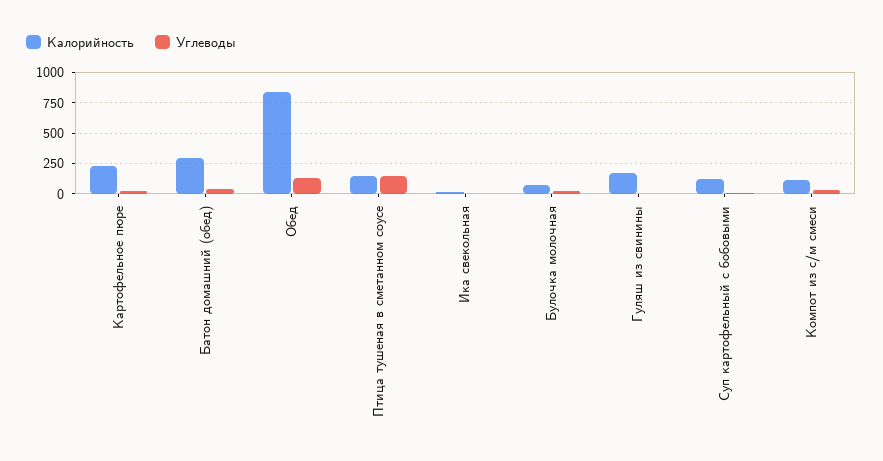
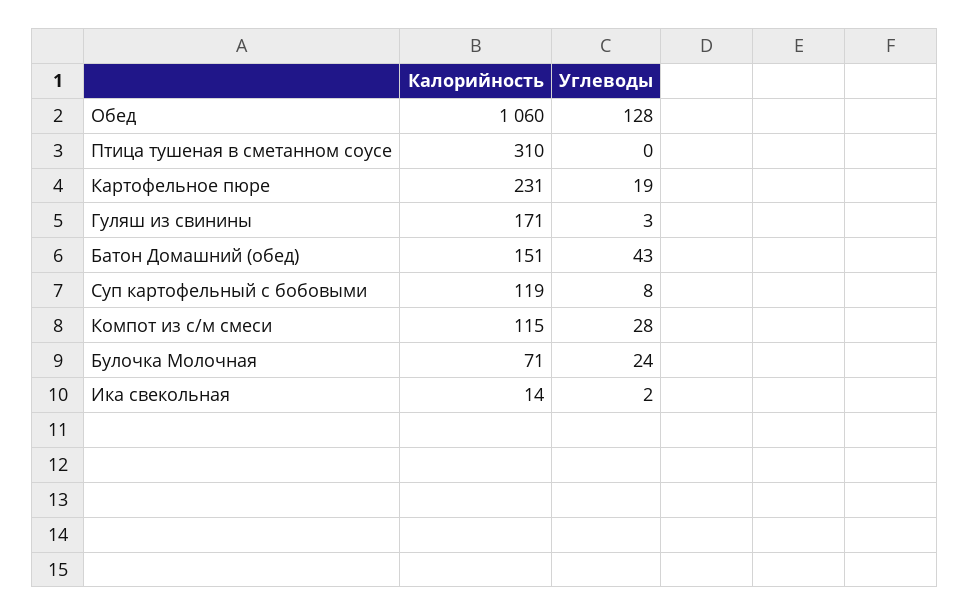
  {
    "Калорийность": {
      "Картофельное пюре": 231,
-     "Батон домашний (обед)": 300,
+     "Батон домашний (обед)": 151,
-     "Обед": 850,
+     "Обед": 1060,
-     "Птица тушеная в сметанном соусе": 150,
+     "Птица тушеная в сметанном соусе": 310,
      "Ика свекольная": 14,
      "Булочка молочная": 71,
      "Гуляш из свинины": 171,
      "Суп картофельный с бобовыми": 119,
      "Компот из с/м смеси": 115
    },
    "Углеводы": {
      "Картофельное пюре": 19,
      "Батон домашний (обед)": 43,
      "Обед": 128,
-     "Птица тушеная в сметанном соусе": 150,
+     "Птица тушеная в сметанном соусе": 0,
      "Ика свекольная": 2,
      "Булочка молочная": 24,
      "Гуляш из свинины": 3,
      "Суп картофельный с бобовыми": 8,
      "Компот из с/м смеси": 28
    }
  }

